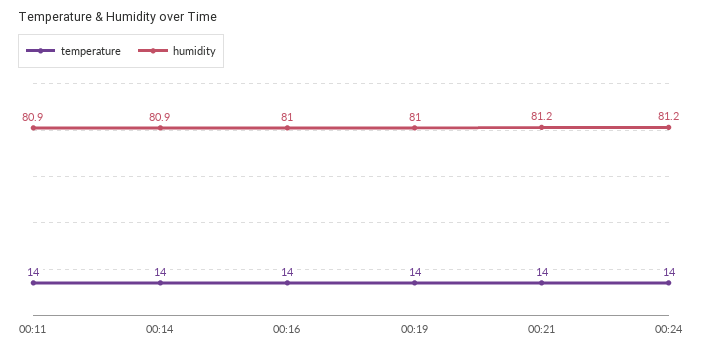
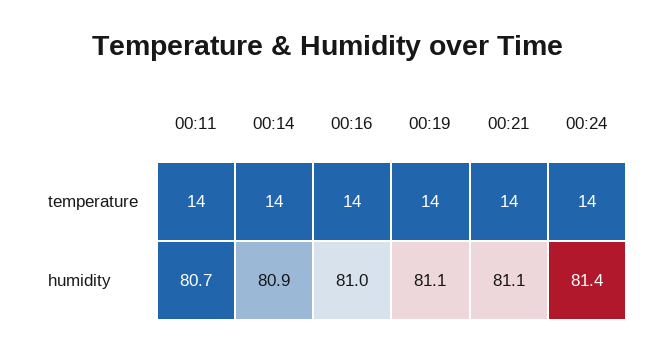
  {
    "temperature": {
      "00:11": 14,
      "00:14": 14,
      "00:16": 14,
      "00:19": 14,
      "00:21": 14,
      "00:24": 14
    },
    "humidity": {
-     "00:11": 80.9,
+     "00:11": 80.7,
      "00:14": 80.9,
      "00:16": 81,
-     "00:19": 81,
+     "00:19": 81.1,
-     "00:21": 81.2,
+     "00:21": 81.1,
-     "00:24": 81.2
+     "00:24": 81.4
    }
  }

